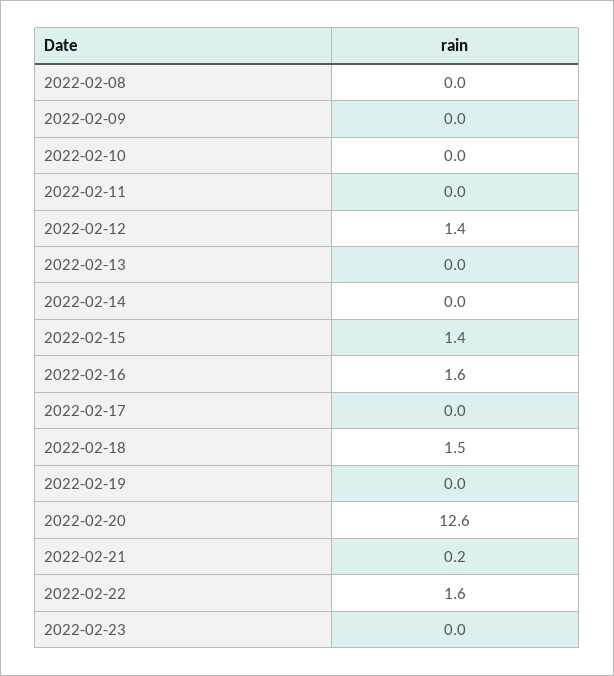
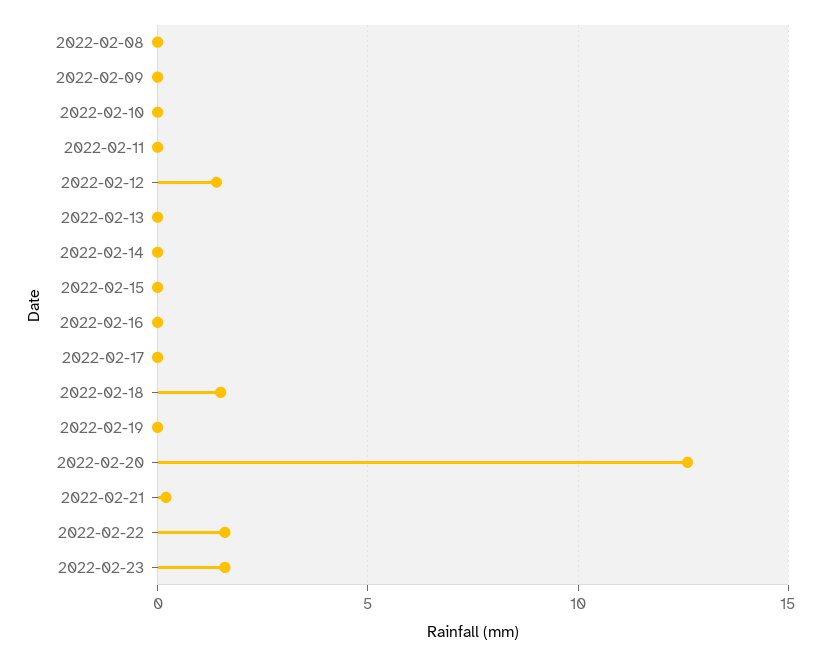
  {
    "2022-02-08": 0,
    "2022-02-09": 0,
    "2022-02-10": 0,
    "2022-02-11": 0,
    "2022-02-12": 1.4,
    "2022-02-13": 0,
    "2022-02-14": 0,
-   "2022-02-15": 1.4,
+   "2022-02-15": 0,
-   "2022-02-16": 1.6,
+   "2022-02-16": 0,
    "2022-02-17": 0,
    "2022-02-18": 1.5,
    "2022-02-19": 0,
    "2022-02-20": 12.6,
    "2022-02-21": 0.2,
    "2022-02-22": 1.6,
-   "2022-02-23": 0
+   "2022-02-23": 1.5
  }

